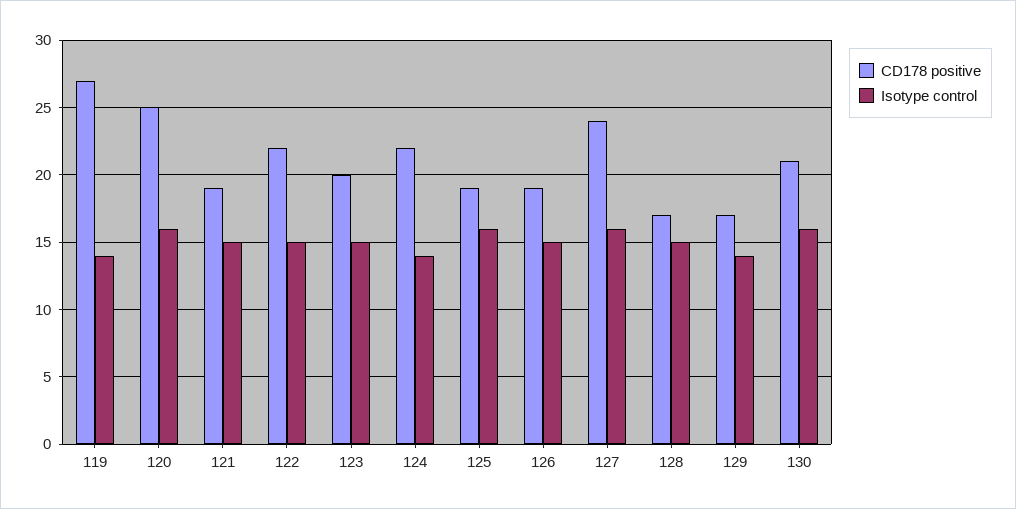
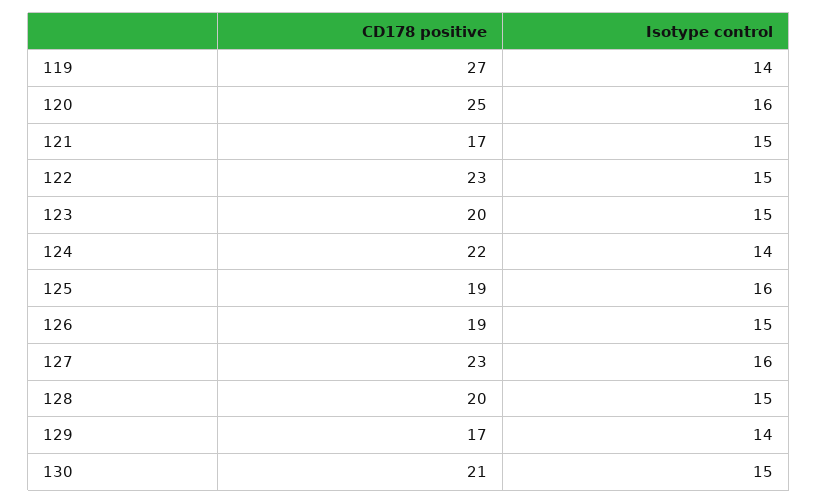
  {
    "CD178 positive": {
      "119": 27,
      "120": 25,
-     "121": 19,
+     "121": 17,
-     "122": 22,
+     "122": 23,
      "123": 20,
      "124": 22,
      "125": 19,
      "126": 19,
-     "127": 24,
+     "127": 23,
-     "128": 17,
+     "128": 20,
      "129": 17,
      "130": 21
    },
    "Isotype control": {
      "119": 14,
      "120": 16,
      "121": 15,
      "122": 15,
      "123": 15,
      "124": 14,
      "125": 16,
      "126": 15,
      "127": 16,
      "128": 15,
      "129": 14,
-     "130": 16
+     "130": 15
    }
  }

